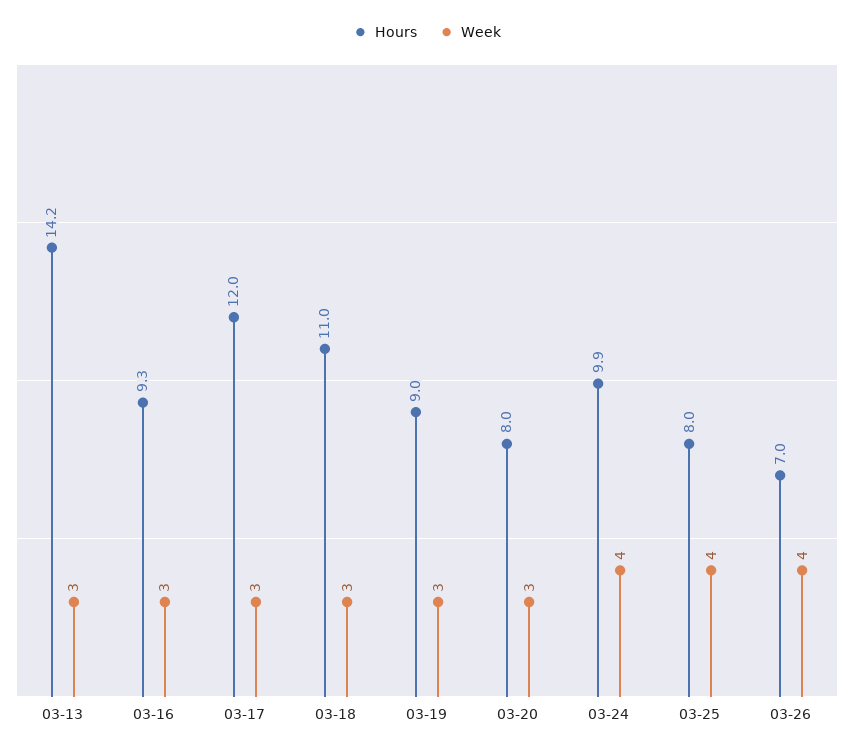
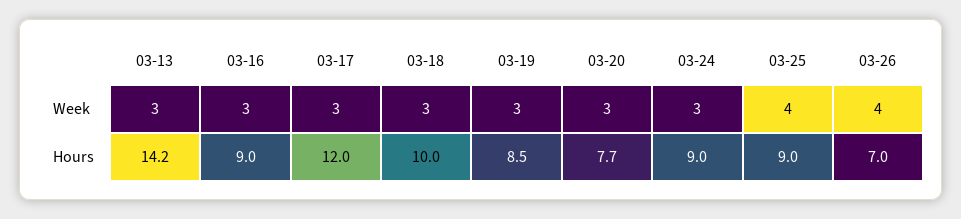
  {
    "Hours": {
      "03-13": 14.2,
-     "03-16": 9.3,
+     "03-16": 9,
      "03-17": 12,
-     "03-18": 11,
+     "03-18": 10,
-     "03-19": 9,
+     "03-19": 8.5,
-     "03-20": 8,
+     "03-20": 7.7,
-     "03-24": 9.9,
+     "03-24": 9,
-     "03-25": 8,
+     "03-25": 9,
      "03-26": 7
    },
    "Week": {
      "03-13": 3,
      "03-16": 3,
      "03-17": 3,
      "03-18": 3,
      "03-19": 3,
      "03-20": 3,
-     "03-24": 4,
+     "03-24": 3,
      "03-25": 4,
      "03-26": 4
    }
  }

